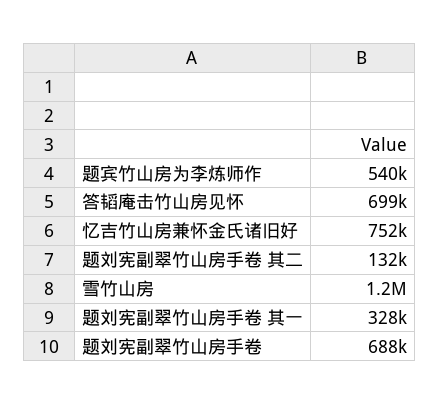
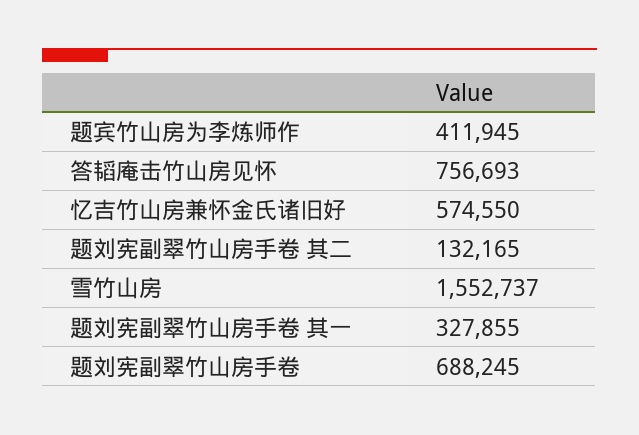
  {
-   "题宾竹山房为李炼师作": 540000,
+   "题宾竹山房为李炼师作": 411945,
-   "答韬庵击竹山房见怀": 699000,
+   "答韬庵击竹山房见怀": 756693,
-   "忆吉竹山房兼怀金氏诸旧好": 752000,
+   "忆吉竹山房兼怀金氏诸旧好": 574550,
    "题刘宪副翠竹山房手卷 其二": 132165,
-   "雪竹山房": 1200000,
+   "雪竹山房": 1552737,
    "题刘宪副翠竹山房手卷 其一": 327855,
    "题刘宪副翠竹山房手卷": 688245
  }

